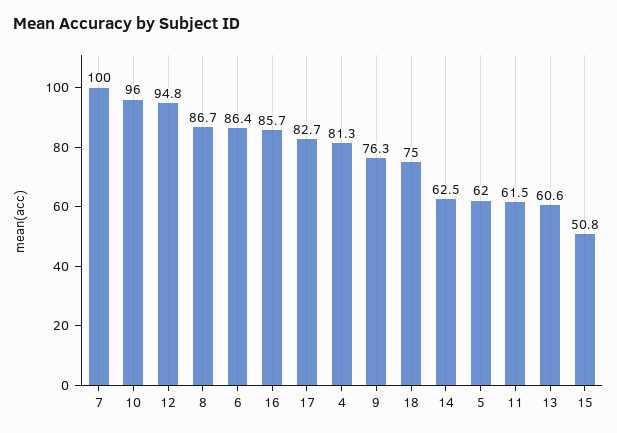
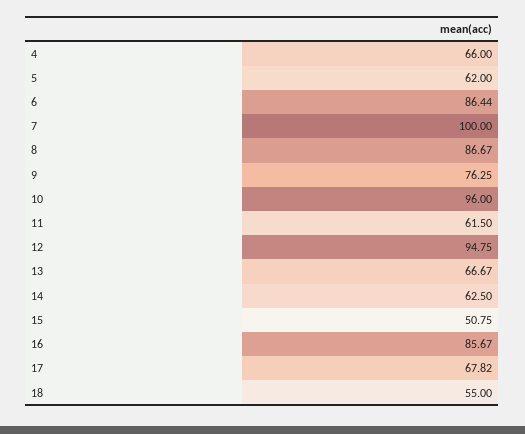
  {
    "7": 100,
    "10": 96,
    "12": 94.75,
    "8": 86.67,
    "6": 86.44,
    "16": 85.67,
-   "17": 82.7,
+   "17": 67.82,
-   "4": 81.3,
+   "4": 66,
    "9": 76.25,
-   "18": 75,
+   "18": 55,
    "14": 62.5,
    "5": 62,
    "11": 61.5,
-   "13": 60.6,
+   "13": 66.67,
    "15": 50.75
  }

